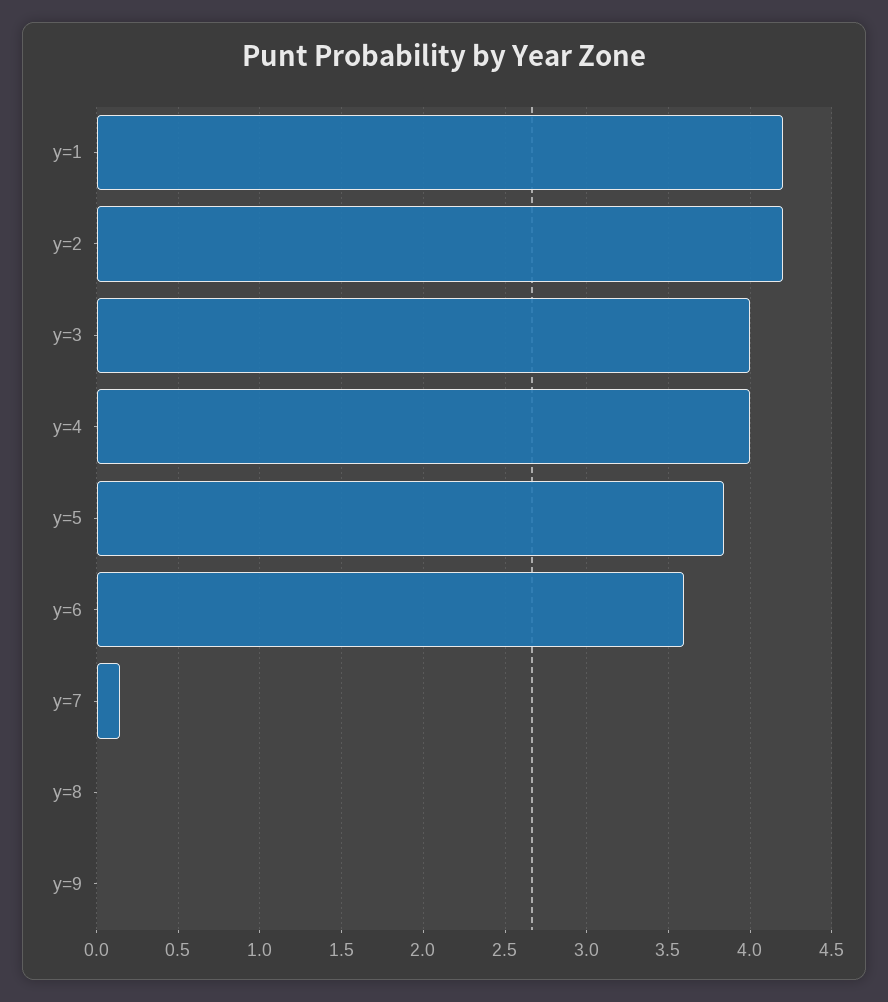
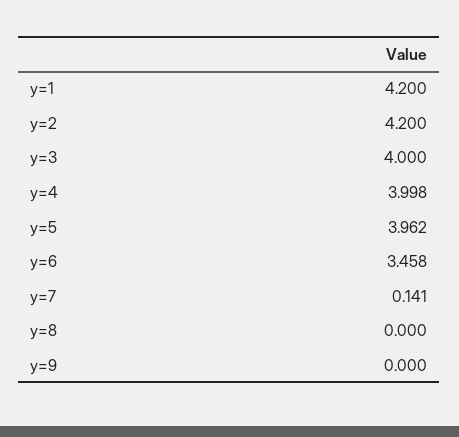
  {
    "y=1": 4.2,
    "y=2": 4.2,
    "y=3": 4,
    "y=4": 3.998,
-   "y=5": 3.85,
+   "y=5": 3.962,
-   "y=6": 3.6,
+   "y=6": 3.458,
    "y=7": 0.141,
    "y=8": 0,
    "y=9": 0
  }

